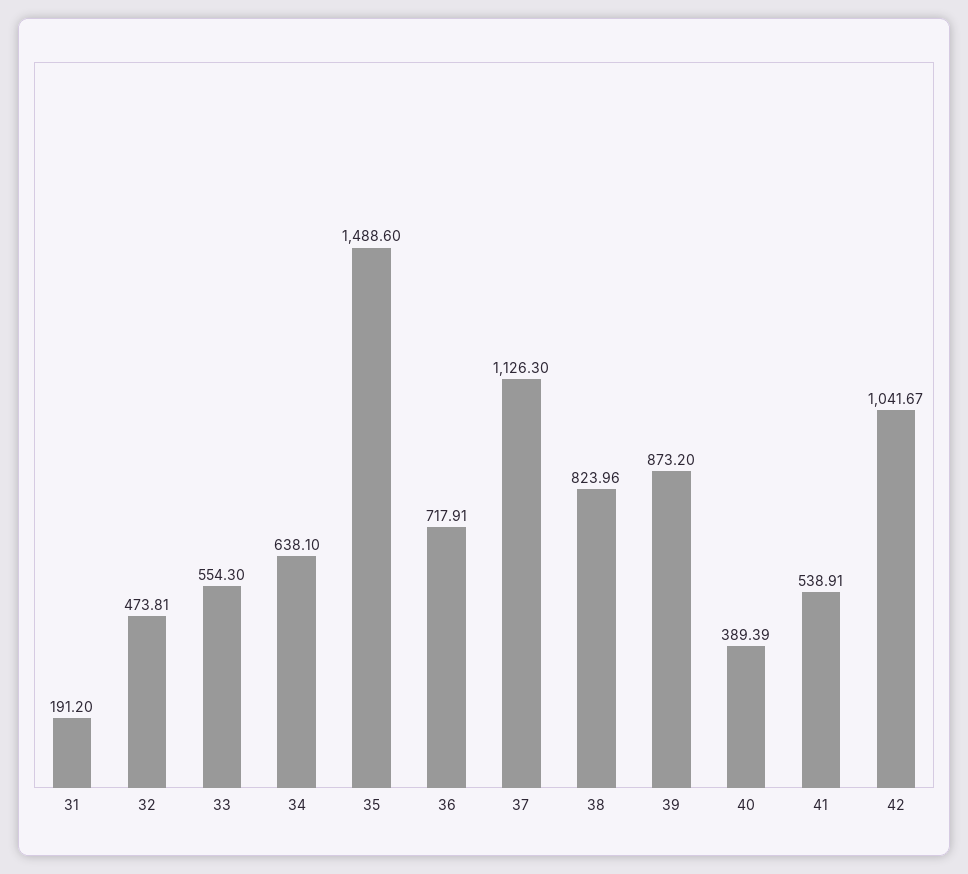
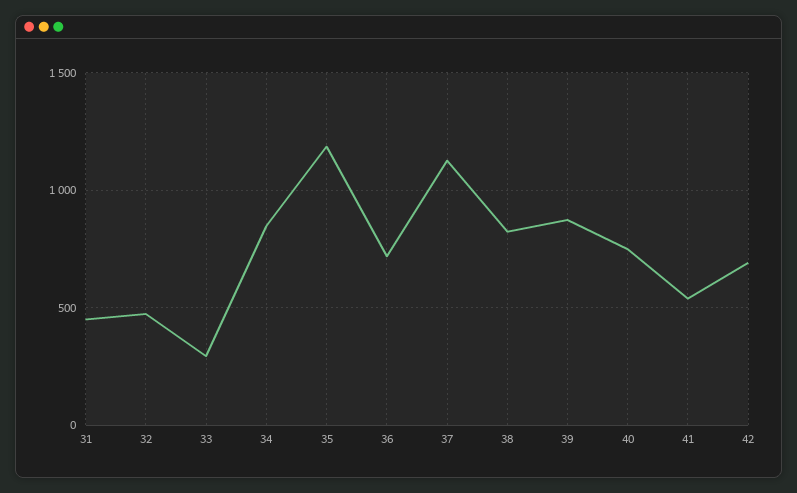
  {
-   "31": 191.2,
+   "31": 450,
    "32": 473.81,
-   "33": 554.3,
+   "33": 300,
-   "34": 638.1,
+   "34": 850,
-   "35": 1488.6,
+   "35": 1200,
    "36": 717.91,
    "37": 1126.3,
    "38": 823.96,
    "39": 873.2,
-   "40": 389.39,
+   "40": 750,
    "41": 538.91,
-   "42": 1041.67
+   "42": 700
  }

